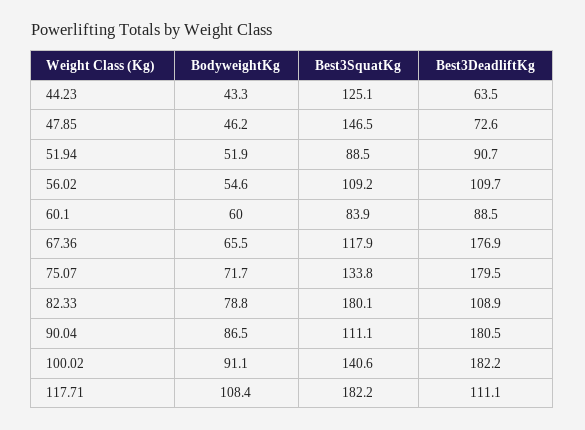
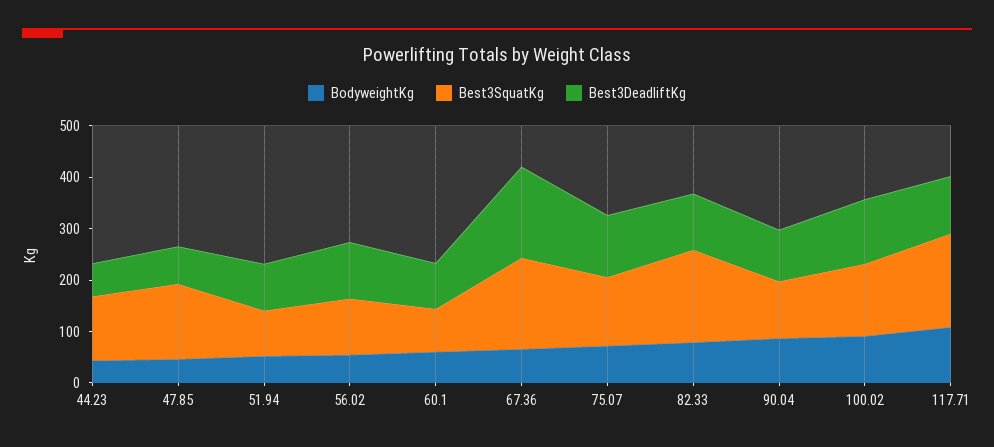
  {
    "BodyweightKg": {
      "44.23": 43.3,
      "47.85": 46.2,
      "51.94": 51.9,
      "56.02": 54.6,
      "60.1": 60,
      "67.36": 65.5,
      "75.07": 71.7,
      "82.33": 78.8,
      "90.04": 86.5,
      "100.02": 91.1,
      "117.71": 108.4
    },
    "Best3SquatKg": {
      "44.23": 125.1,
      "47.85": 146.5,
      "51.94": 88.5,
      "56.02": 109.2,
      "60.1": 83.9,
-     "67.36": 117.9,
+     "67.36": 180,
      "75.07": 133.8,
      "82.33": 180.1,
      "90.04": 111.1,
      "100.02": 140.6,
      "117.71": 182.2
    },
    "Best3DeadliftKg": {
      "44.23": 63.5,
      "47.85": 72.6,
      "51.94": 90.7,
      "56.02": 109.7,
      "60.1": 88.5,
      "67.36": 176.9,
-     "75.07": 179.5,
+     "75.07": 120,
      "82.33": 108.9,
-     "90.04": 180.5,
+     "90.04": 100,
-     "100.02": 182.2,
+     "100.02": 120,
      "117.71": 111.1
    }
  }

